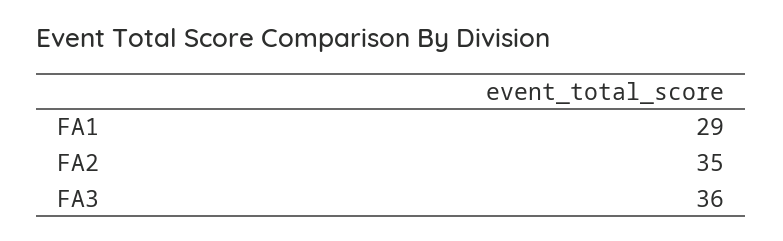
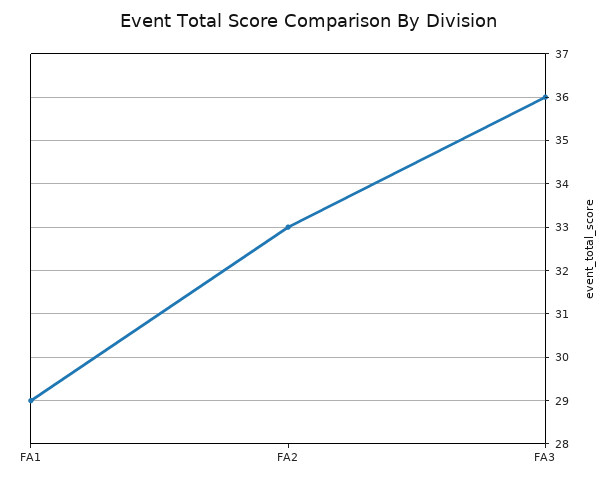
  {
    "FA1": 29,
-   "FA2": 35,
+   "FA2": 33,
    "FA3": 36
  }

